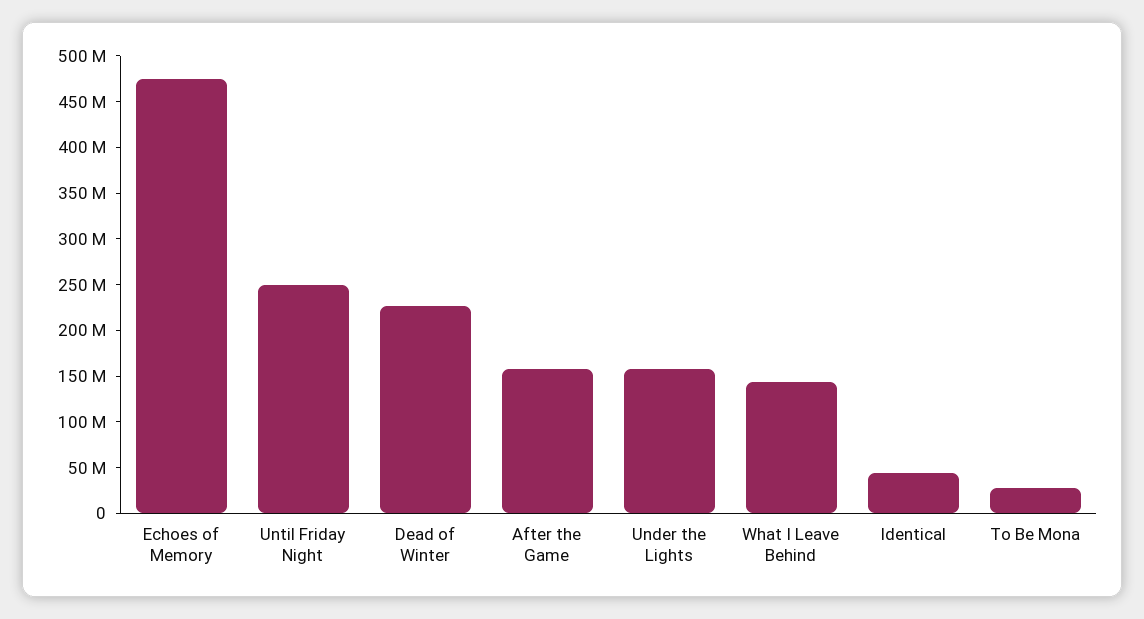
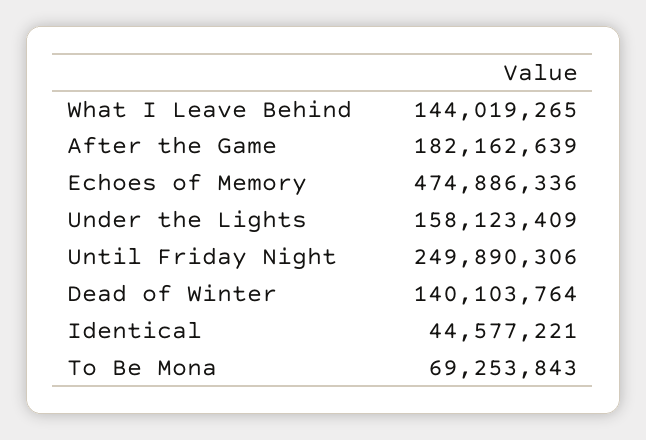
  {
    "Echoes of Memory": 474886336,
    "Until Friday Night": 249890306,
-   "Dead of Winter": 230000000,
+   "Dead of Winter": 140103764,
-   "After the Game": 160000000,
+   "After the Game": 182162639,
    "Under the Lights": 158123409,
    "What I Leave Behind": 144019265,
    "Identical": 44577221,
-   "To Be Mona": 30000000
+   "To Be Mona": 69253843
  }

